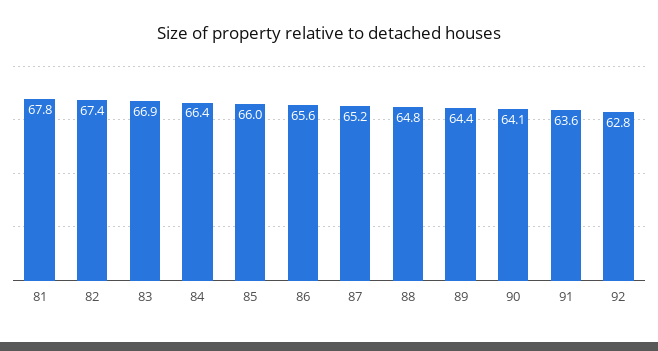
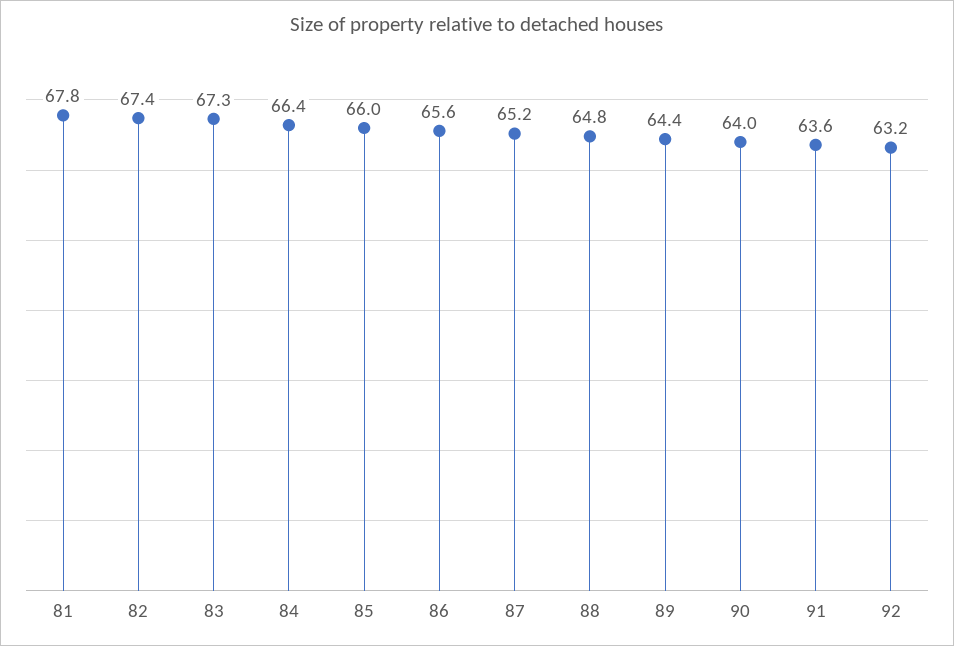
  {
    "81": 67.8,
    "82": 67.4,
-   "83": 66.9,
+   "83": 67.3,
    "84": 66.4,
    "85": 66,
    "86": 65.6,
    "87": 65.2,
    "88": 64.8,
    "89": 64.4,
-   "90": 64.1,
+   "90": 64,
    "91": 63.6,
-   "92": 62.8
+   "92": 63.2
  }

